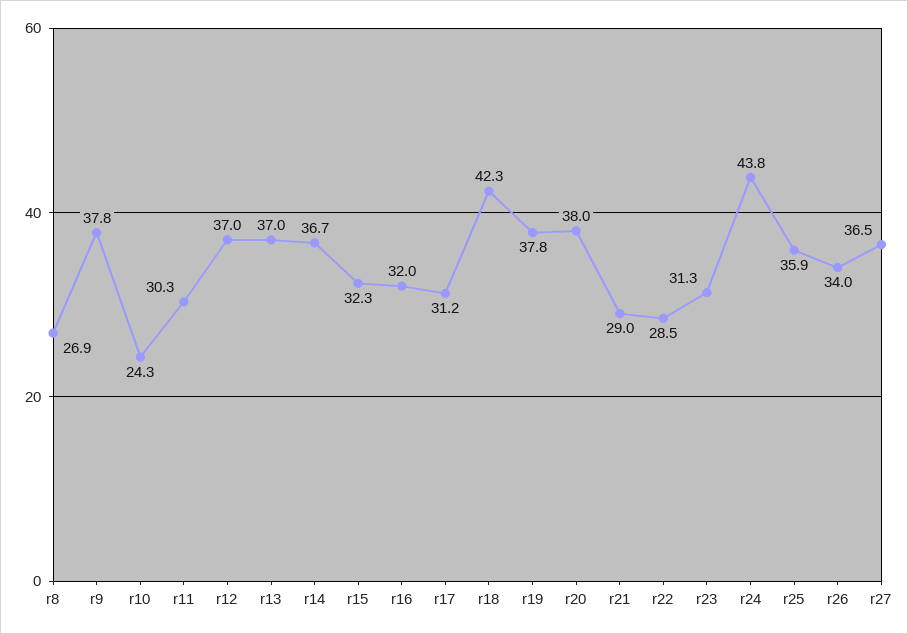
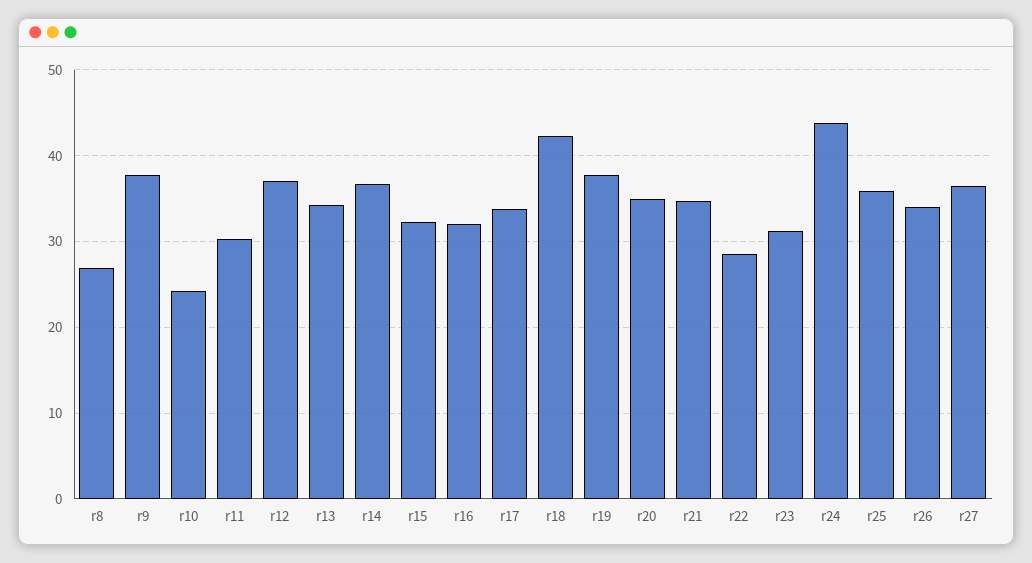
  {
    "r8": 26.9,
    "r9": 37.8,
    "r10": 24.3,
    "r11": 30.3,
    "r12": 37,
-   "r13": 37,
+   "r13": 34,
    "r14": 36.7,
    "r15": 32.3,
    "r16": 32,
-   "r17": 31.2,
+   "r17": 34,
    "r18": 42.3,
    "r19": 37.8,
-   "r20": 38,
+   "r20": 35,
-   "r21": 29,
+   "r21": 35,
    "r22": 28.5,
    "r23": 31.3,
    "r24": 43.8,
    "r25": 35.9,
    "r26": 34,
    "r27": 36.5
  }

